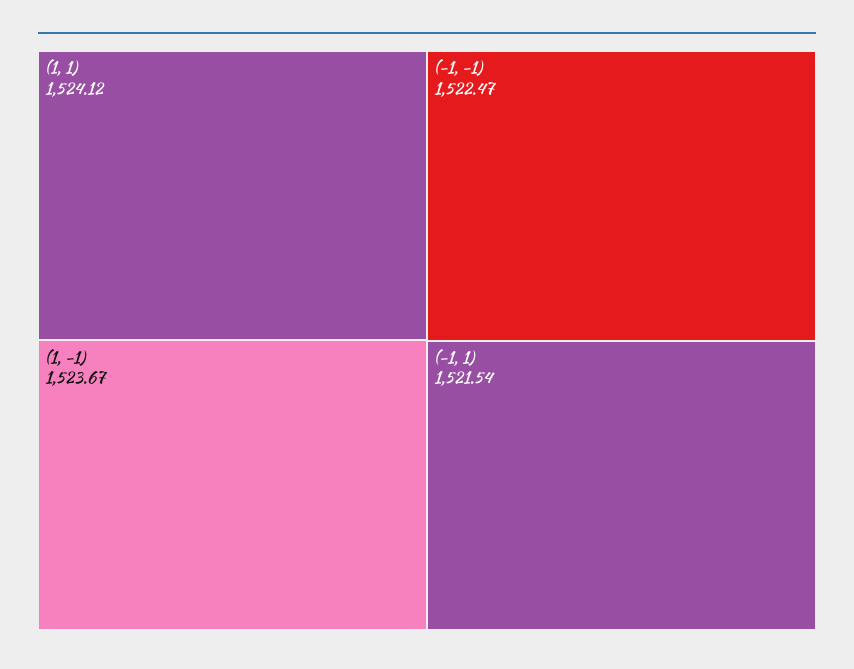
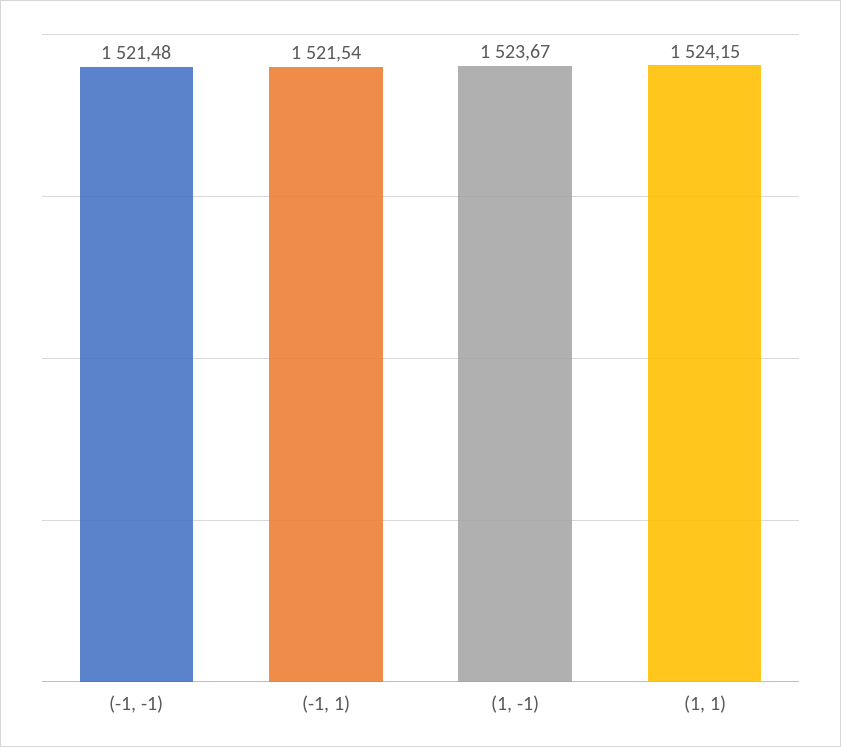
  {
-   "(1, 1)": 1524.12,
+   "(1, 1)": 1524.15,
    "(1, -1)": 1523.67,
-   "(-1, -1)": 1522.47,
+   "(-1, -1)": 1521.48,
    "(-1, 1)": 1521.54
  }

